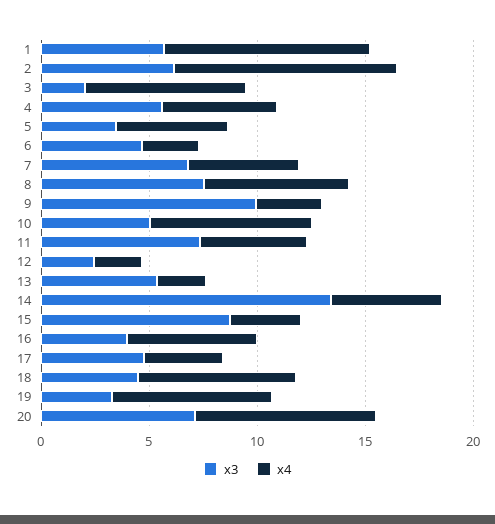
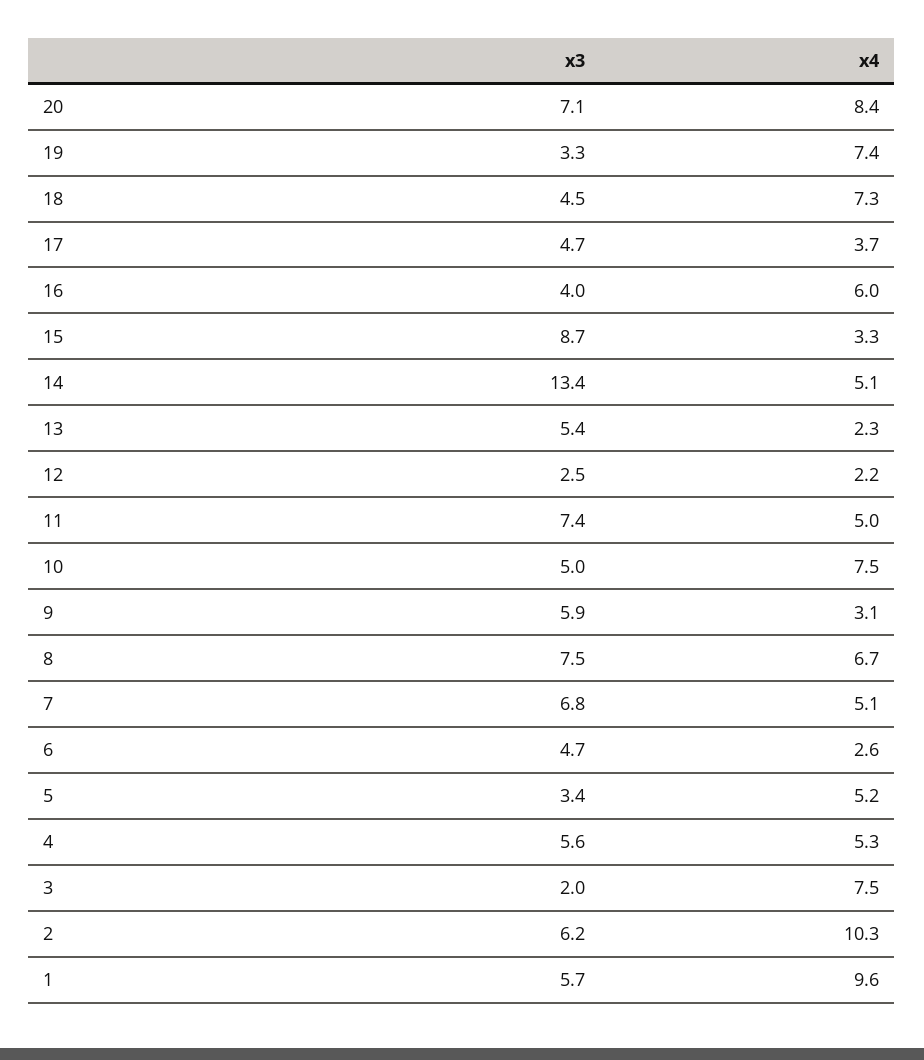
  {
    "x3": {
      "1": 5.7,
      "2": 6.2,
      "3": 2,
      "4": 5.6,
      "5": 3.4,
      "6": 4.7,
      "7": 6.8,
      "8": 7.5,
-     "9": 10,
+     "9": 5.9,
      "10": 5,
      "11": 7.4,
      "12": 2.5,
      "13": 5.4,
      "14": 13.4,
      "15": 8.7,
      "16": 4,
      "17": 4.7,
      "18": 4.5,
      "19": 3.3,
      "20": 7.1
    },
    "x4": {
      "1": 9.6,
      "2": 10.3,
      "3": 7.5,
      "4": 5.3,
      "5": 5.2,
      "6": 2.6,
      "7": 5.1,
      "8": 6.7,
      "9": 3.1,
      "10": 7.5,
      "11": 5,
      "12": 2.2,
      "13": 2.3,
      "14": 5.1,
      "15": 3.3,
      "16": 6,
      "17": 3.7,
      "18": 7.3,
      "19": 7.4,
      "20": 8.4
    }
  }

